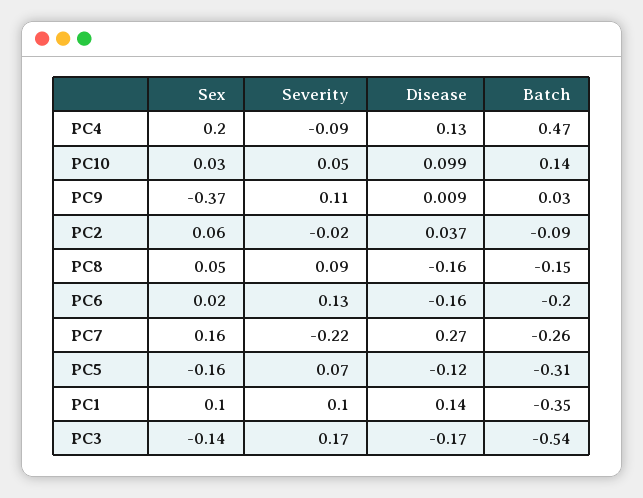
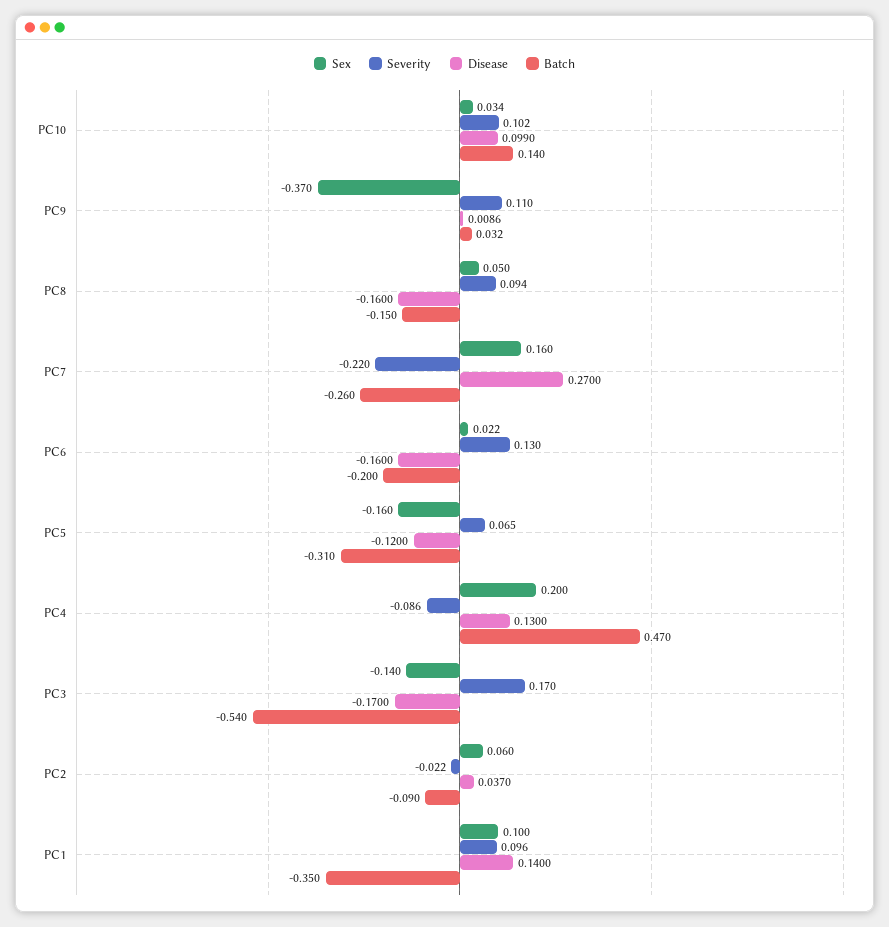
  {
    "Sex": {
      "PC4": 0.2,
      "PC10": 0.034,
      "PC9": -0.37,
      "PC2": 0.06,
      "PC8": 0.05,
      "PC6": 0.022,
      "PC7": 0.16,
      "PC5": -0.16,
      "PC1": 0.1,
      "PC3": -0.14
    },
    "Severity": {
      "PC4": -0.086,
-     "PC10": 0.05,
+     "PC10": 0.102,
      "PC9": 0.11,
      "PC2": -0.022,
      "PC8": 0.094,
      "PC6": 0.13,
      "PC7": -0.22,
      "PC5": 0.065,
      "PC1": 0.096,
      "PC3": 0.17
    },
    "Disease": {
      "PC4": 0.13,
      "PC10": 0.099,
      "PC9": 0.0086,
      "PC2": 0.037,
      "PC8": -0.16,
      "PC6": -0.16,
      "PC7": 0.27,
      "PC5": -0.12,
      "PC1": 0.14,
      "PC3": -0.17
    },
    "Batch": {
      "PC4": 0.47,
      "PC10": 0.14,
      "PC9": 0.032,
      "PC2": -0.09,
      "PC8": -0.15,
      "PC6": -0.2,
      "PC7": -0.26,
      "PC5": -0.31,
      "PC1": -0.35,
      "PC3": -0.54
    }
  }

